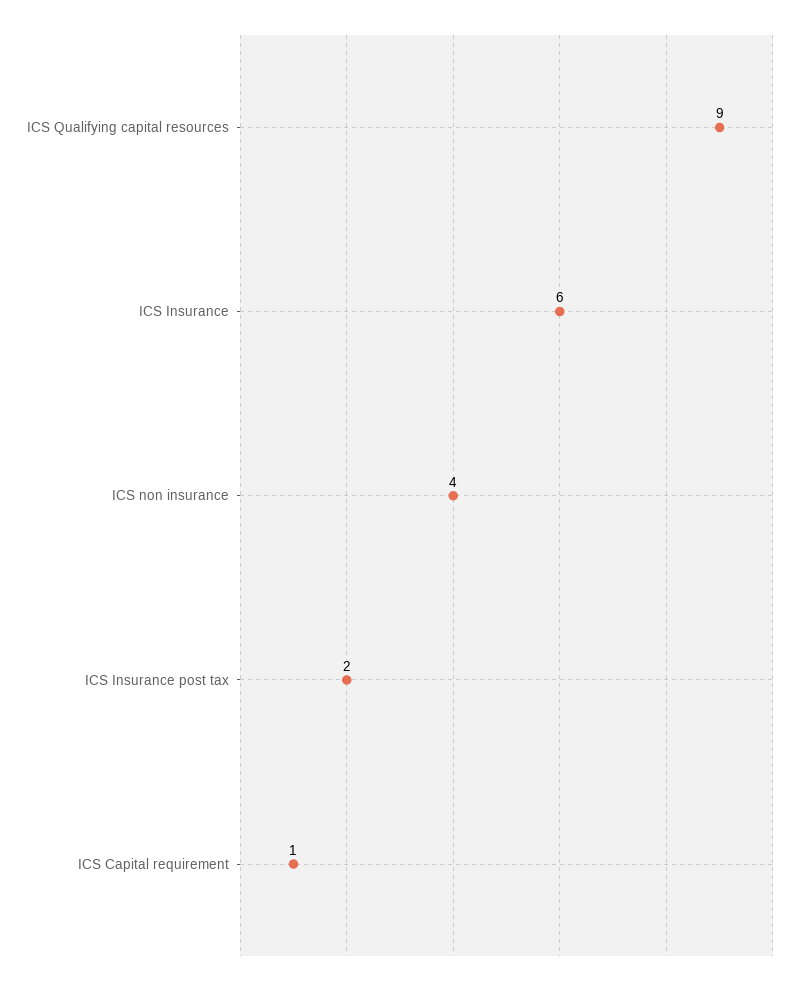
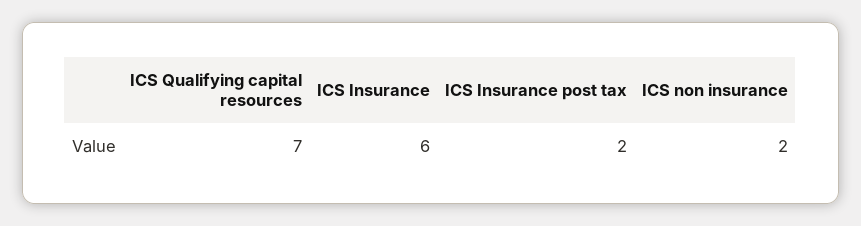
  {
-   "ICS Qualifying capital resources": 9,
+   "ICS Qualifying capital resources": 7,
    "ICS Insurance": 6,
-   "ICS non insurance": 4,
+   "ICS non insurance": 2,
-   "ICS Insurance post tax": 2,
+   "ICS Insurance post tax": 2
-   "ICS Capital requirement": 1
  }

